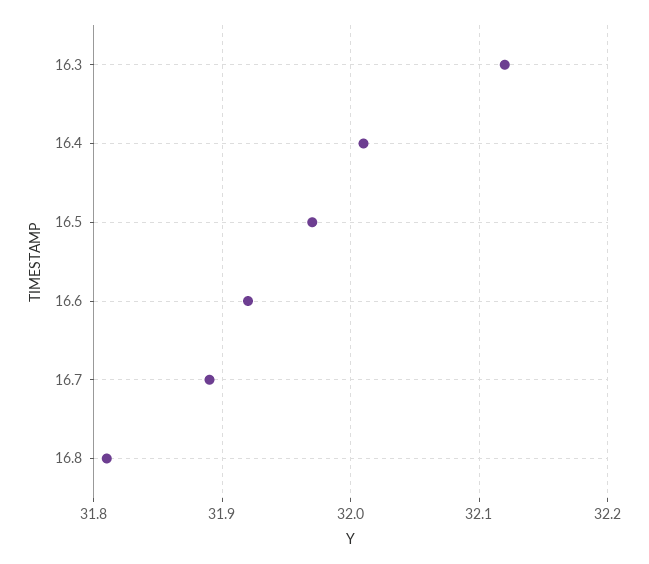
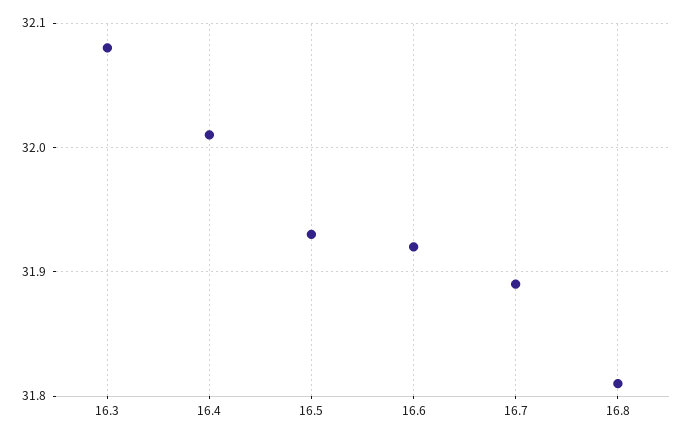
  {
-   "16.3": 32.12,
+   "16.3": 32.08,
    "16.4": 32.01,
-   "16.5": 31.97,
+   "16.5": 31.93,
    "16.6": 31.92,
    "16.7": 31.89,
    "16.8": 31.81
  }

